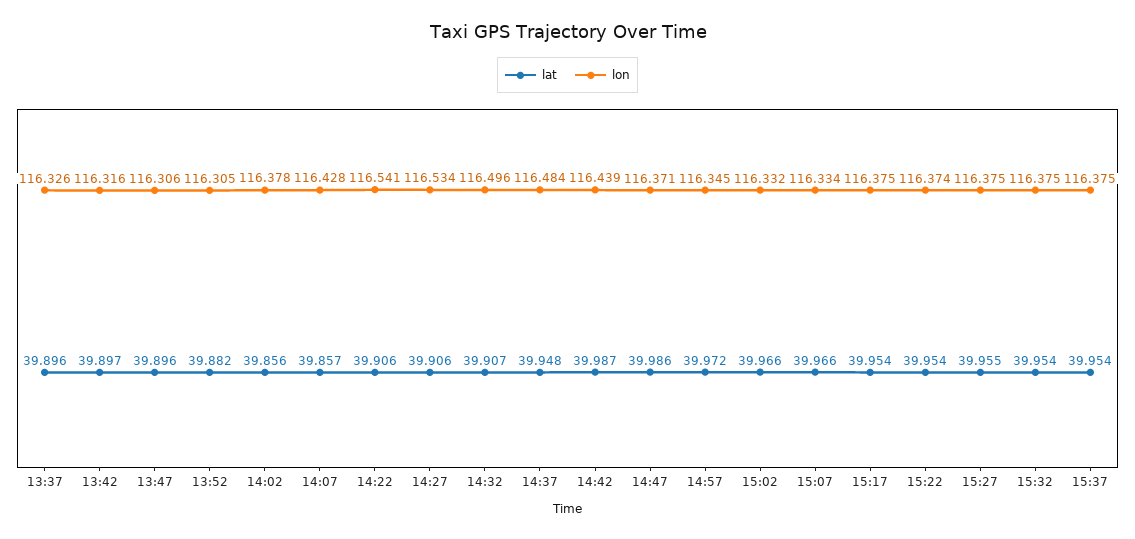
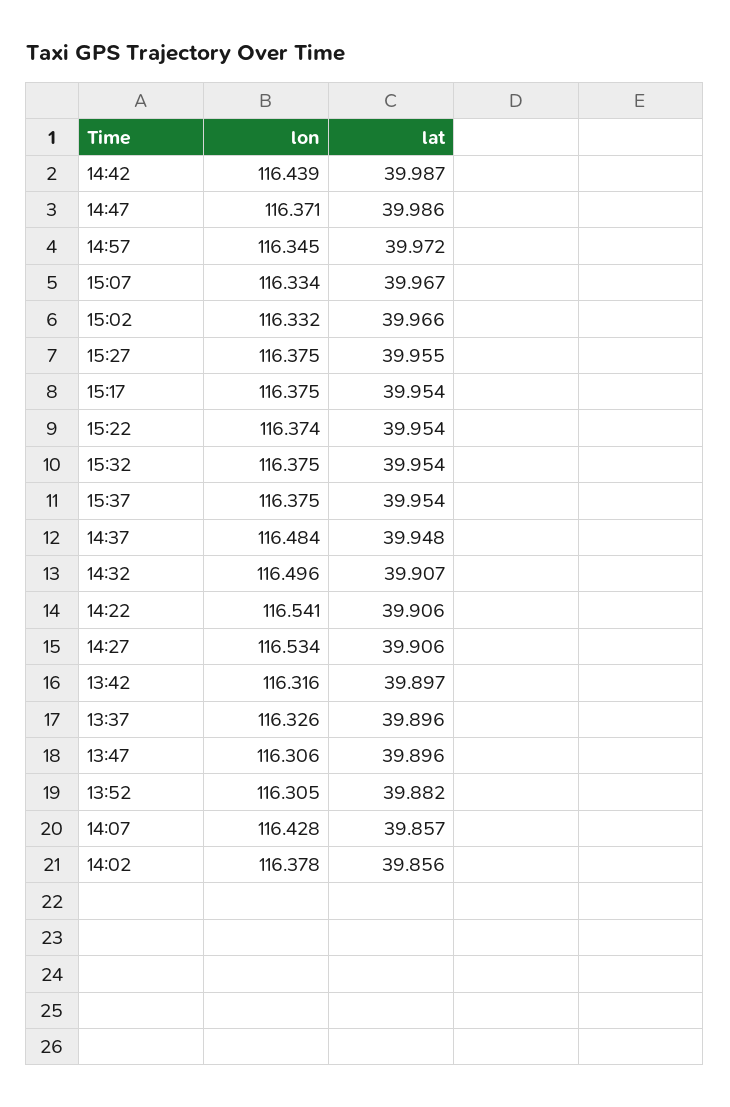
  {
    "lat": {
      "13:37": 39.896,
      "13:42": 39.897,
      "13:47": 39.896,
      "13:52": 39.882,
      "14:02": 39.856,
      "14:07": 39.857,
      "14:22": 39.906,
      "14:27": 39.906,
      "14:32": 39.907,
      "14:37": 39.948,
      "14:42": 39.987,
      "14:47": 39.986,
      "14:57": 39.972,
      "15:02": 39.966,
-     "15:07": 39.966,
+     "15:07": 39.967,
      "15:17": 39.954,
      "15:22": 39.954,
      "15:27": 39.955,
      "15:32": 39.954,
      "15:37": 39.954
    },
    "lon": {
      "13:37": 116.326,
      "13:42": 116.316,
      "13:47": 116.306,
      "13:52": 116.305,
      "14:02": 116.378,
      "14:07": 116.428,
      "14:22": 116.541,
      "14:27": 116.534,
      "14:32": 116.496,
      "14:37": 116.484,
      "14:42": 116.439,
      "14:47": 116.371,
      "14:57": 116.345,
      "15:02": 116.332,
      "15:07": 116.334,
      "15:17": 116.375,
      "15:22": 116.374,
      "15:27": 116.375,
      "15:32": 116.375,
      "15:37": 116.375
    }
  }

